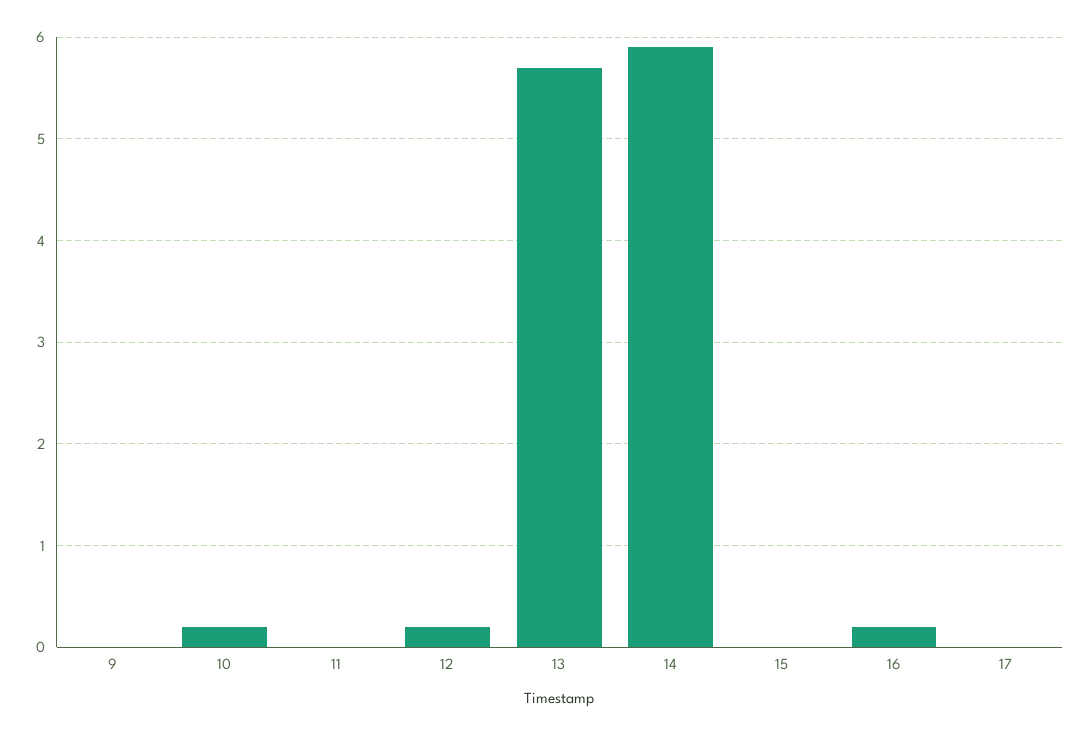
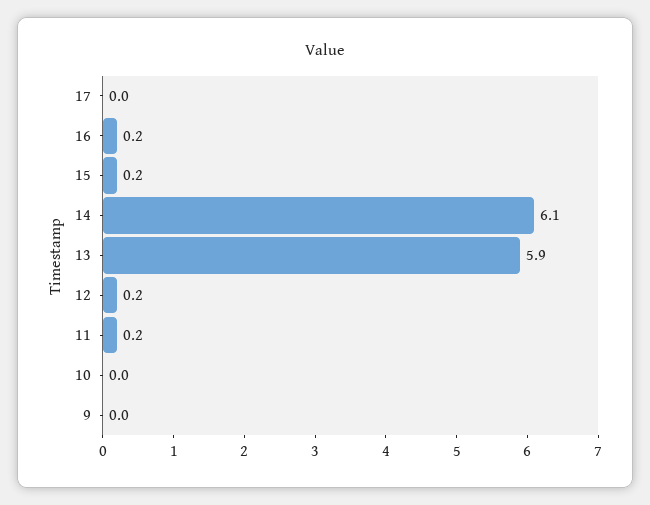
  {
    "9": 0,
-   "10": 0.2,
+   "10": 0,
-   "11": 0,
+   "11": 0.2,
    "12": 0.2,
-   "13": 5.7,
+   "13": 5.9,
-   "14": 5.9,
+   "14": 6.1,
-   "15": 0,
+   "15": 0.2,
    "16": 0.2,
    "17": 0
  }

